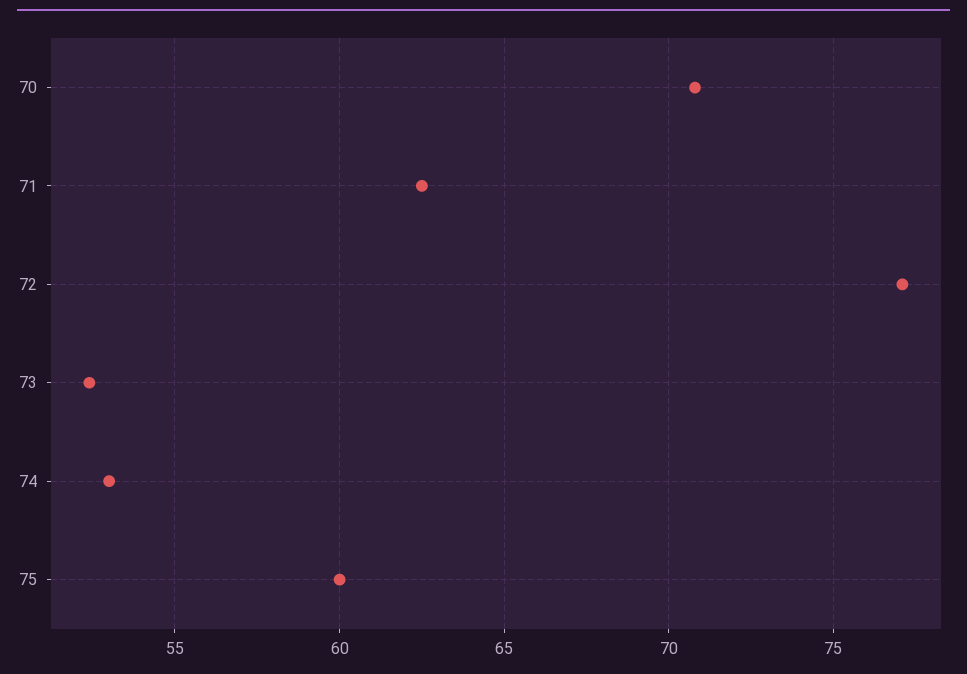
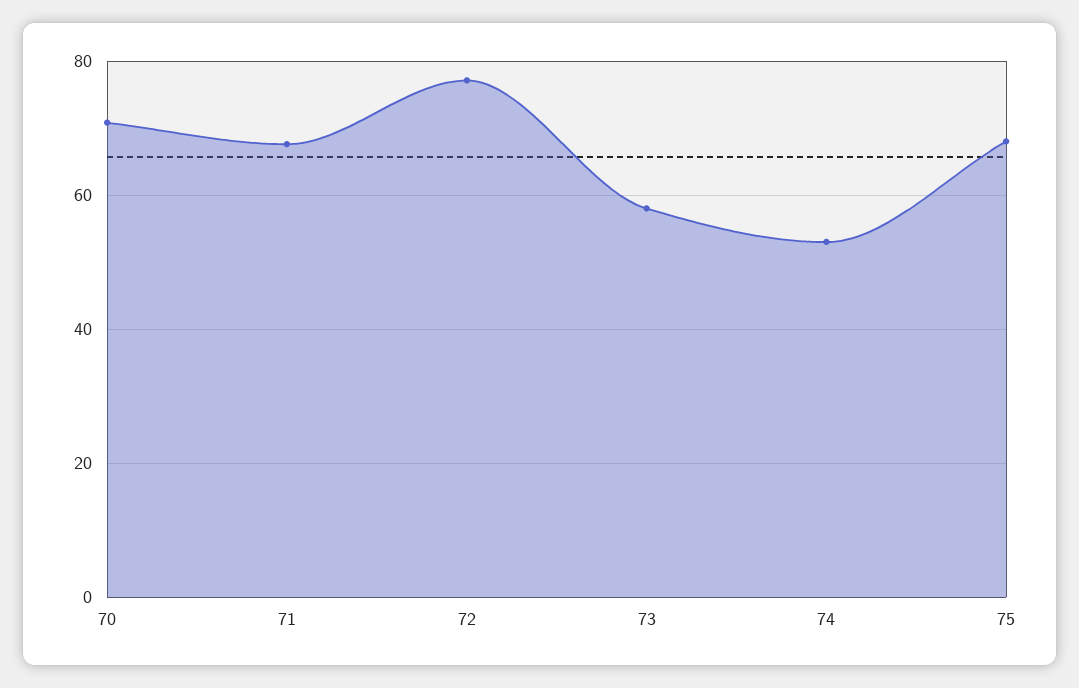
  {
    "70": 71,
-   "71": 62.5,
+   "71": 68,
    "72": 77,
-   "73": 52.5,
+   "73": 58,
    "74": 53,
-   "75": 60
+   "75": 68
  }

